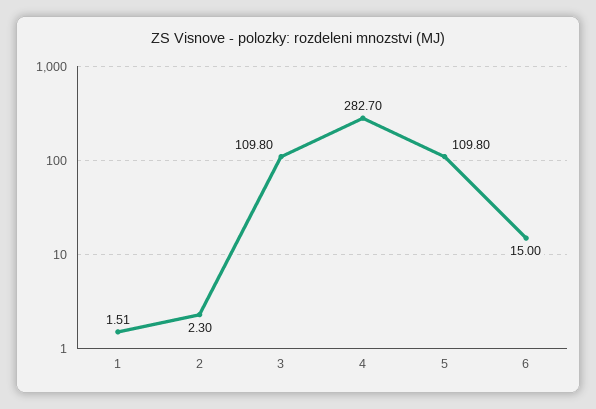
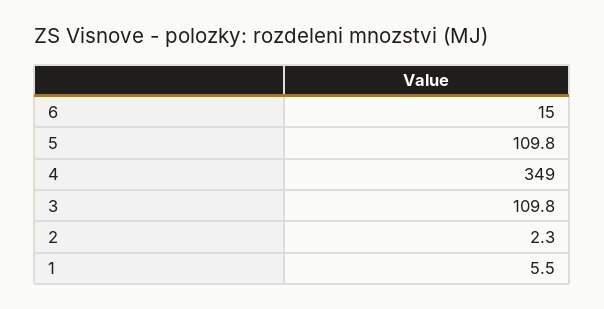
  {
-   "1": 1.51,
+   "1": 5.5,
    "2": 2.3,
    "3": 109.8,
-   "4": 282.7,
+   "4": 349,
    "5": 109.8,
    "6": 15
  }

